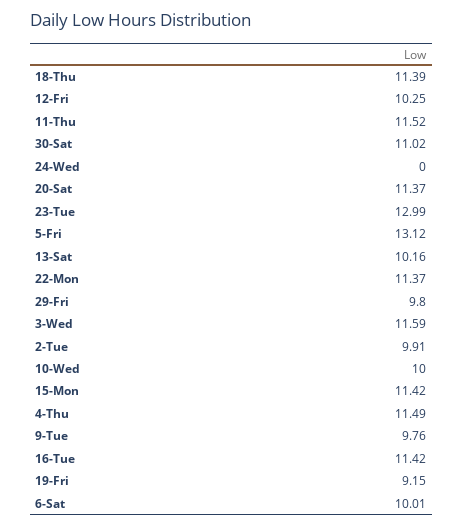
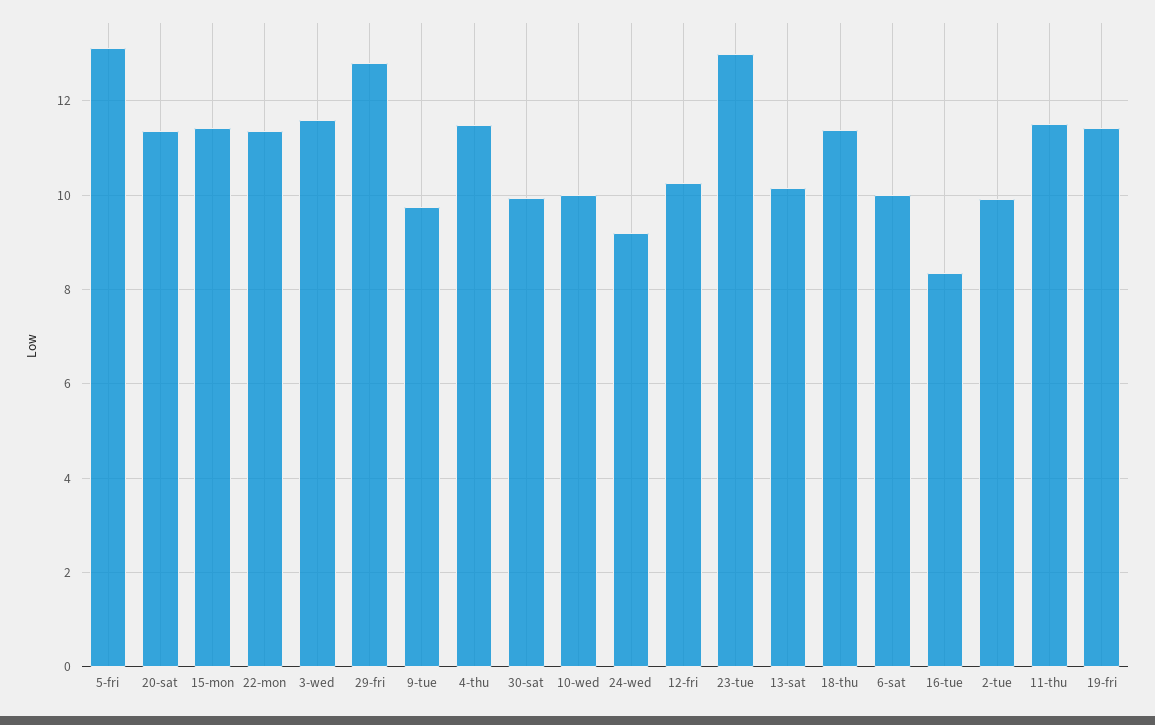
  {
    "18-Thu": 11.39,
    "12-Fri": 10.25,
    "11-Thu": 11.52,
-   "30-Sat": 11.02,
+   "30-Sat": 10,
-   "24-Wed": 0,
+   "24-Wed": 9.2,
    "20-Sat": 11.37,
    "23-Tue": 12.99,
    "5-Fri": 13.12,
    "13-Sat": 10.16,
    "22-Mon": 11.37,
-   "29-Fri": 9.8,
+   "29-Fri": 12.8,
    "3-Wed": 11.59,
    "2-Tue": 9.91,
    "10-Wed": 10,
    "15-Mon": 11.42,
    "4-Thu": 11.49,
    "9-Tue": 9.76,
-   "16-Tue": 11.42,
+   "16-Tue": 8.4,
-   "19-Fri": 9.15,
+   "19-Fri": 11.4,
    "6-Sat": 10.01
  }

